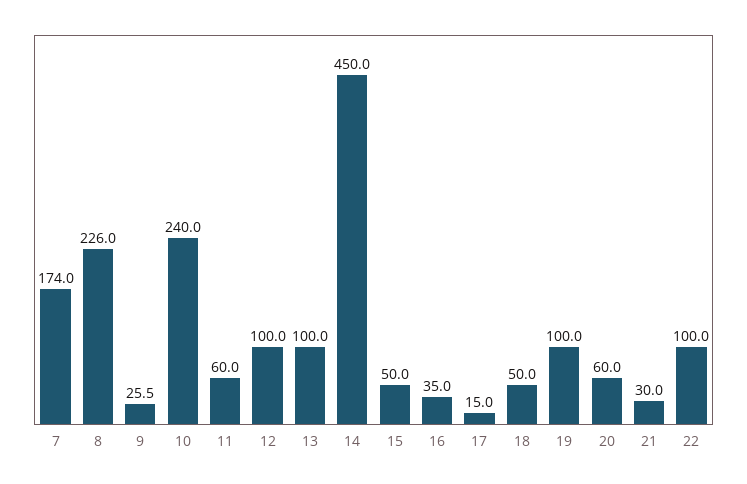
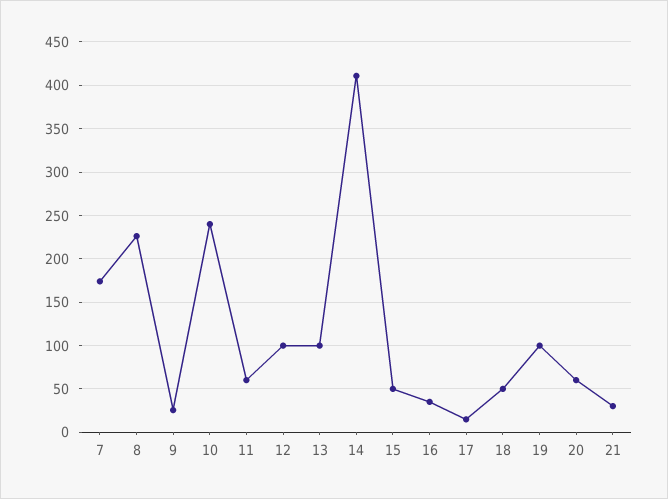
  {
    "7": 174,
    "8": 226,
    "9": 25.5,
    "10": 240,
    "11": 60,
    "12": 100,
    "13": 100,
-   "14": 450,
+   "14": 410,
    "15": 50,
    "16": 35,
    "17": 15,
    "18": 50,
    "19": 100,
    "20": 60,
-   "21": 30,
+   "21": 30
-   "22": 100
  }

